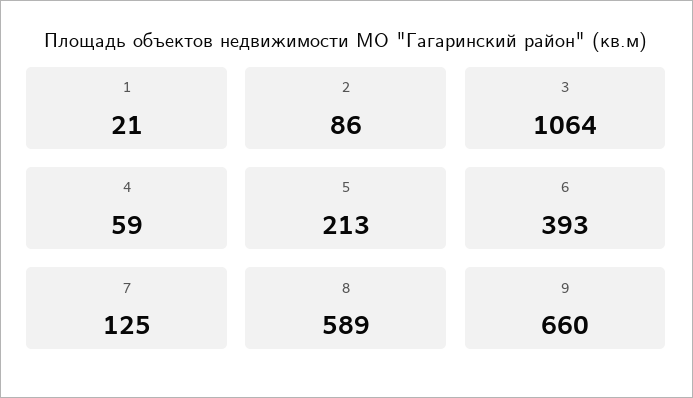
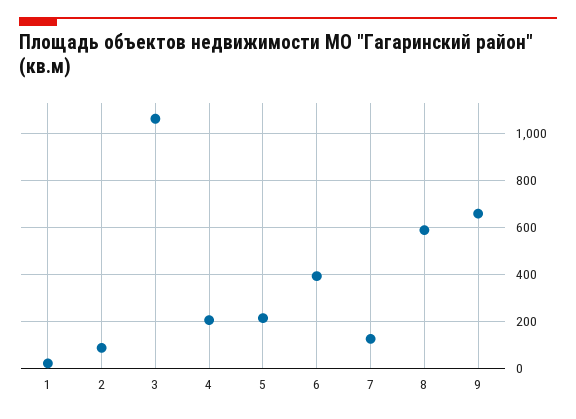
  {
    "1": 21,
    "2": 86,
    "3": 1064,
-   "4": 59,
+   "4": 200,
    "5": 213,
    "6": 393,
    "7": 125,
    "8": 589,
    "9": 660
  }

